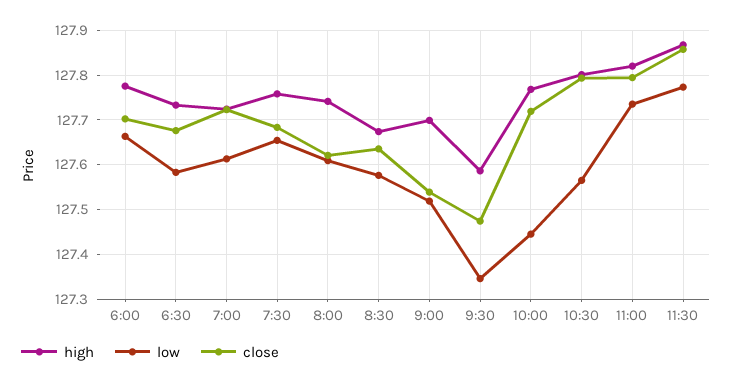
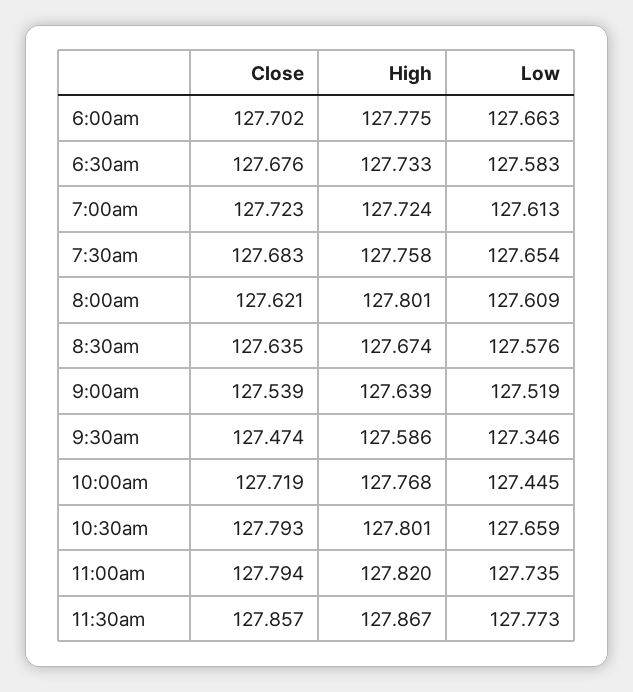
  {
    "high": {
      "6:00": 127.775,
      "6:30": 127.733,
      "7:00": 127.724,
      "7:30": 127.758,
-     "8:00": 127.74,
+     "8:00": 127.801,
      "8:30": 127.674,
-     "9:00": 127.7,
+     "9:00": 127.639,
      "9:30": 127.586,
      "10:00": 127.768,
      "10:30": 127.801,
      "11:00": 127.82,
      "11:30": 127.867
    },
    "low": {
      "6:00": 127.663,
      "6:30": 127.583,
      "7:00": 127.613,
      "7:30": 127.654,
      "8:00": 127.609,
      "8:30": 127.576,
      "9:00": 127.519,
      "9:30": 127.346,
      "10:00": 127.445,
-     "10:30": 127.56,
+     "10:30": 127.659,
      "11:00": 127.735,
      "11:30": 127.773
    },
    "close": {
      "6:00": 127.702,
      "6:30": 127.676,
      "7:00": 127.723,
      "7:30": 127.683,
      "8:00": 127.621,
      "8:30": 127.635,
      "9:00": 127.539,
      "9:30": 127.474,
      "10:00": 127.719,
      "10:30": 127.793,
      "11:00": 127.794,
      "11:30": 127.857
    }
  }

